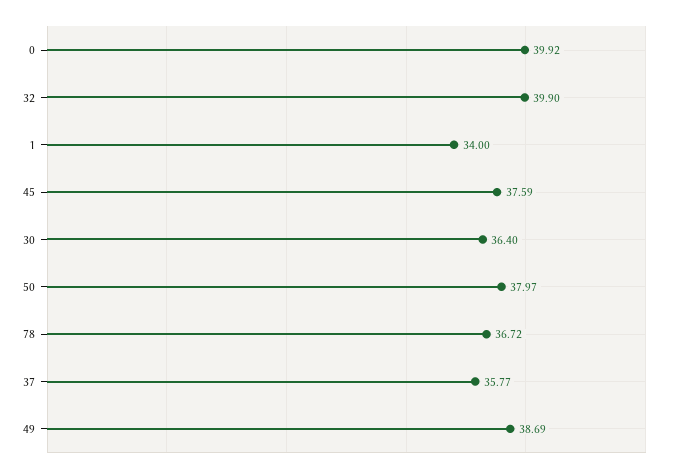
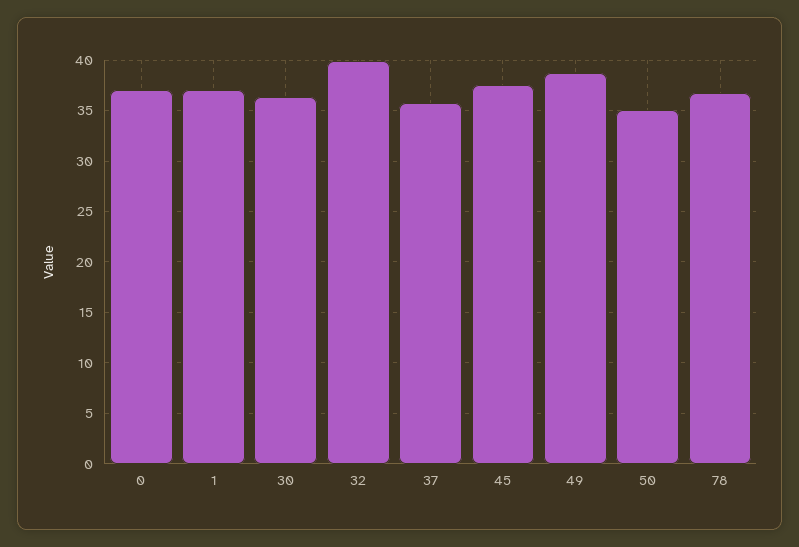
  {
-   "0": 39.92,
+   "0": 37,
    "32": 39.9,
-   "1": 34,
+   "1": 37,
    "45": 37.59,
    "30": 36.4,
-   "50": 37.97,
+   "50": 35,
    "78": 36.72,
    "37": 35.77,
    "49": 38.69
  }

